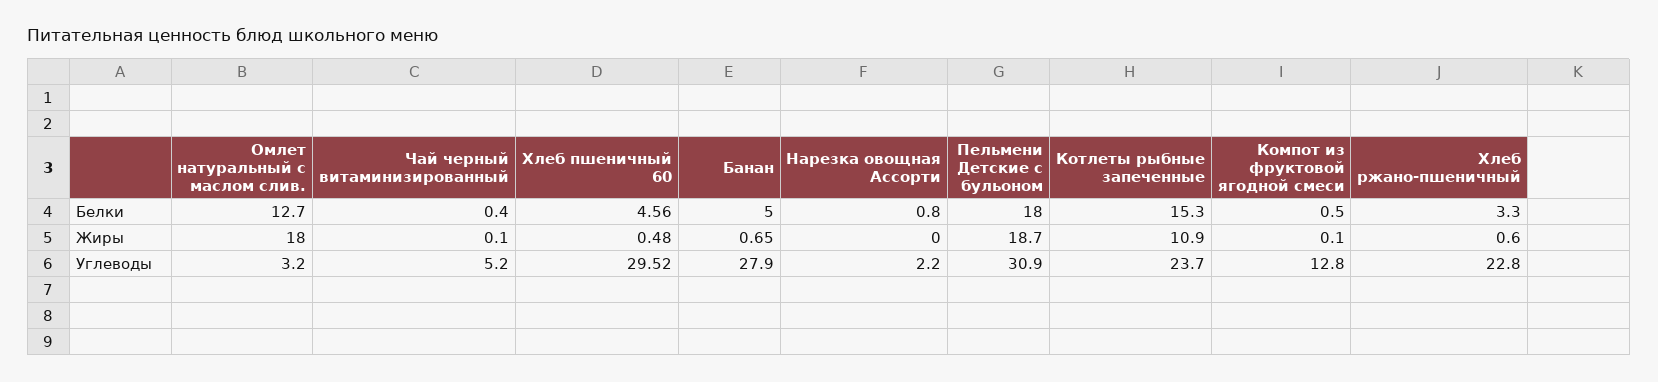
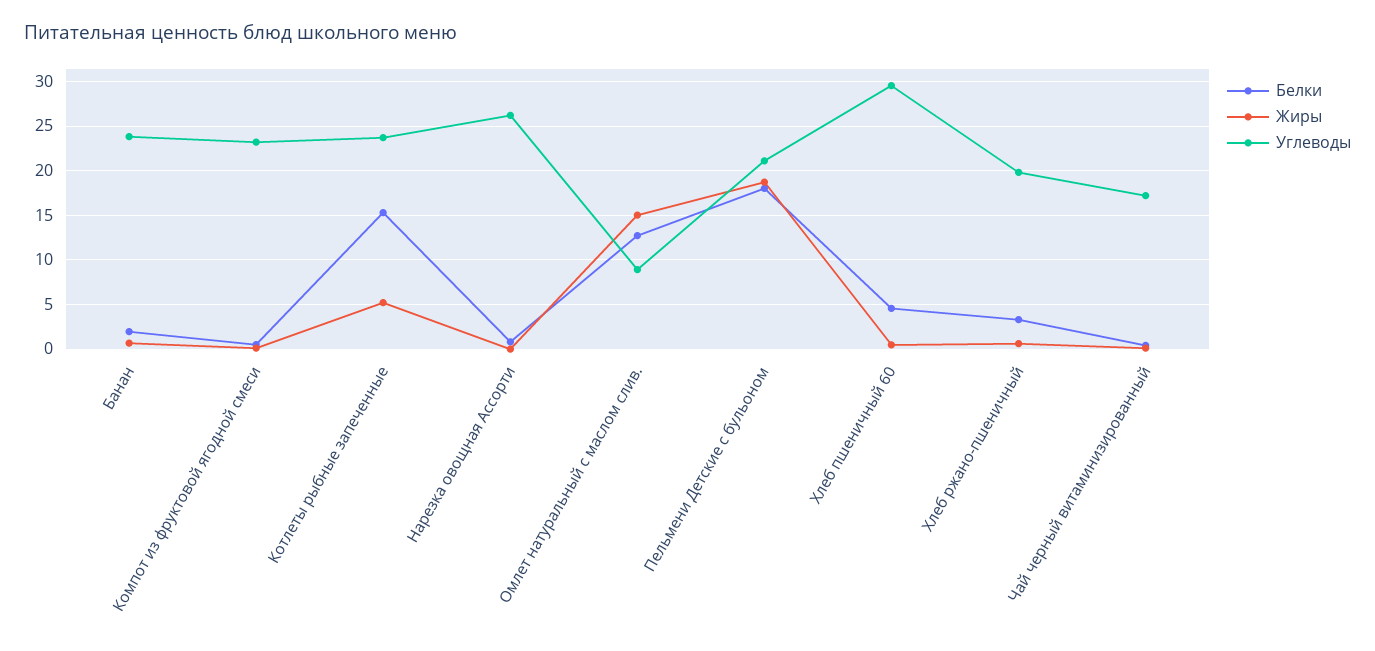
  {
    "Белки": {
      "Омлет натуральный с маслом слив.": 12.7,
      "Чай черный витаминизированный": 0.4,
      "Хлеб пшеничный 60": 4.56,
-     "Банан": 5,
+     "Банан": 2,
      "Нарезка овощная Ассорти": 0.8,
      "Пельмени Детские с бульоном": 18,
      "Котлеты рыбные запеченные": 15.3,
      "Компот из фруктовой ягодной смеси": 0.5,
      "Хлеб ржано-пшеничный": 3.3
    },
    "Жиры": {
-     "Омлет натуральный с маслом слив.": 18,
+     "Омлет натуральный с маслом слив.": 15,
      "Чай черный витаминизированный": 0.1,
      "Хлеб пшеничный 60": 0.48,
      "Банан": 0.65,
      "Нарезка овощная Ассорти": 0,
      "Пельмени Детские с бульоном": 18.7,
-     "Котлеты рыбные запеченные": 10.9,
+     "Котлеты рыбные запеченные": 5,
      "Компот из фруктовой ягодной смеси": 0.1,
      "Хлеб ржано-пшеничный": 0.6
    },
    "Углеводы": {
-     "Омлет натуральный с маслом слив.": 3.2,
+     "Омлет натуральный с маслом слив.": 9,
-     "Чай черный витаминизированный": 5.2,
+     "Чай черный витаминизированный": 17,
      "Хлеб пшеничный 60": 29.52,
-     "Банан": 27.9,
+     "Банан": 24,
-     "Нарезка овощная Ассорти": 2.2,
+     "Нарезка овощная Ассорти": 26,
-     "Пельмени Детские с бульоном": 30.9,
+     "Пельмени Детские с бульоном": 21,
      "Котлеты рыбные запеченные": 23.7,
-     "Компот из фруктовой ягодной смеси": 12.8,
+     "Компот из фруктовой ягодной смеси": 23,
-     "Хлеб ржано-пшеничный": 22.8
+     "Хлеб ржано-пшеничный": 20
    }
  }

